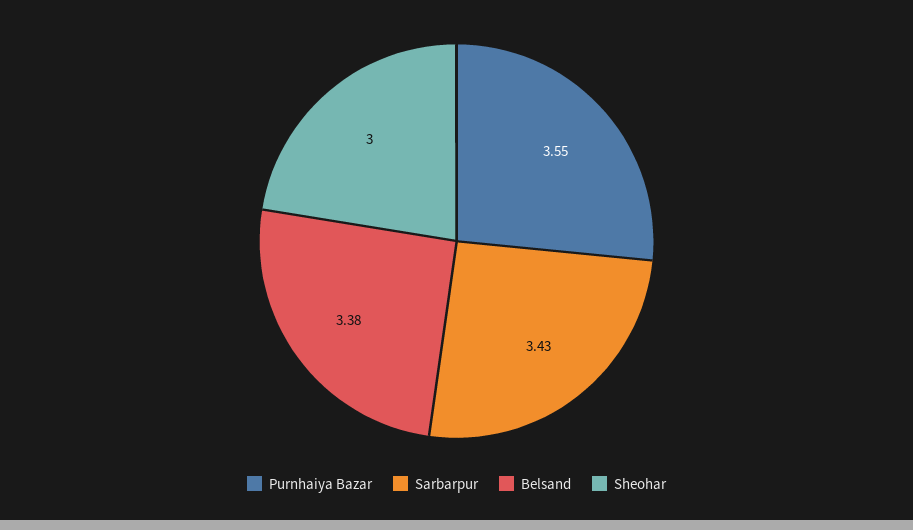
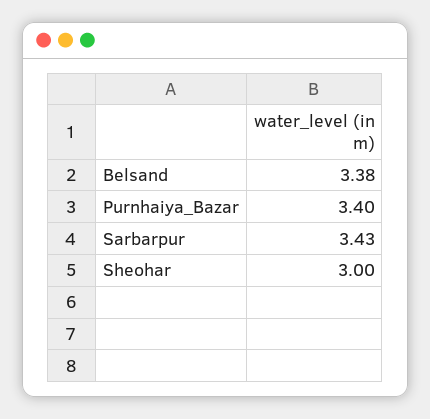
  {
-   "Purnhaiya Bazar": 3.55,
+   "Purnhaiya Bazar": 3.4,
    "Sarbarpur": 3.43,
    "Belsand": 3.38,
    "Sheohar": 3
  }

